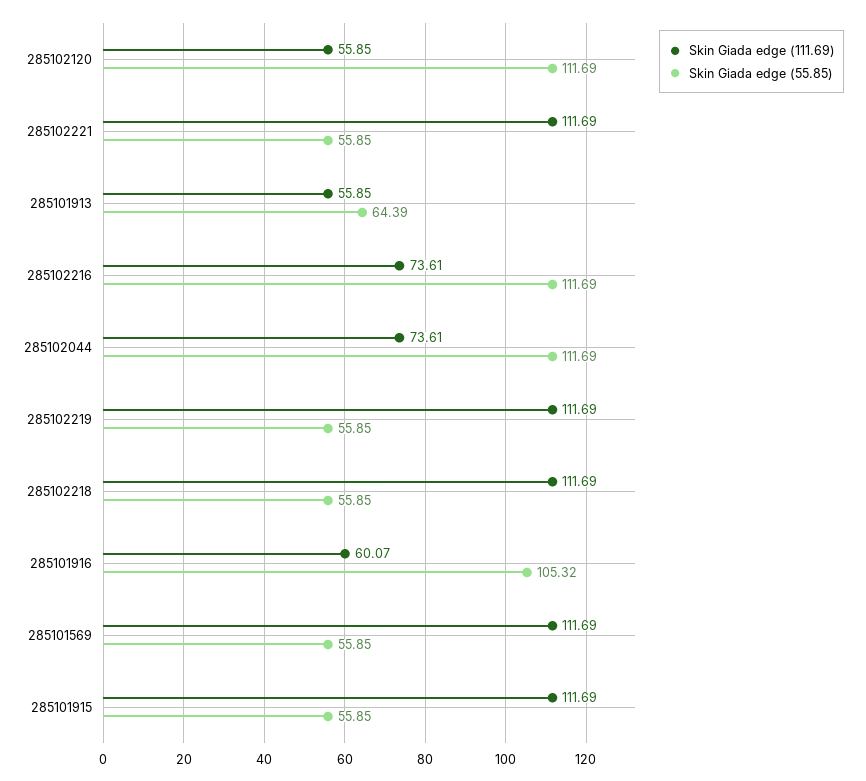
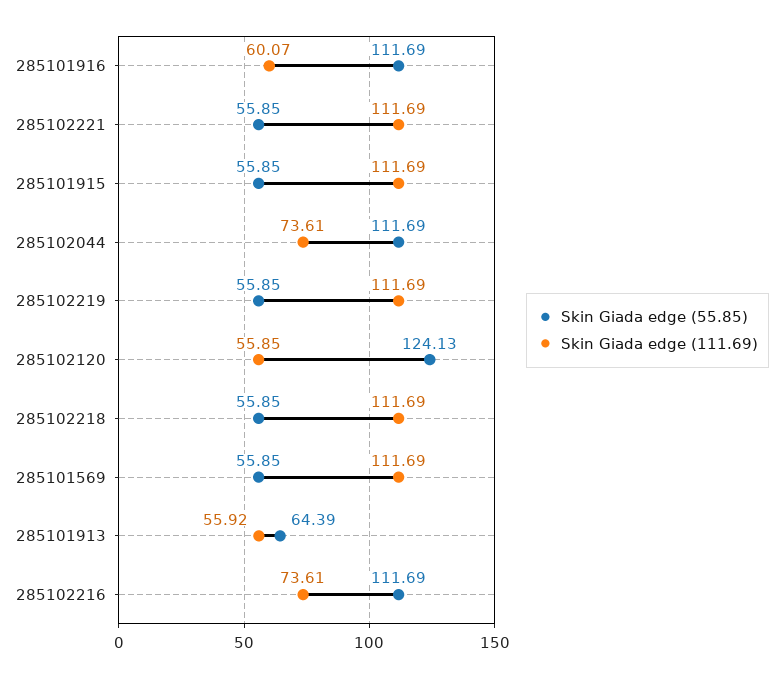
  {
    "Skin Giada edge (111.69)": {
      "285102120": 55.85,
      "285102221": 111.69,
-     "285101913": 55.85,
+     "285101913": 55.92,
      "285102216": 73.61,
      "285102044": 73.61,
      "285102219": 111.69,
      "285102218": 111.69,
      "285101916": 60.07,
      "285101569": 111.69,
      "285101915": 111.69
    },
    "Skin Giada edge (55.85)": {
-     "285102120": 111.69,
+     "285102120": 124.13,
      "285102221": 55.85,
      "285101913": 64.39,
      "285102216": 111.69,
      "285102044": 111.69,
      "285102219": 55.85,
      "285102218": 55.85,
-     "285101916": 105.32,
+     "285101916": 111.69,
      "285101569": 55.85,
      "285101915": 55.85
    }
  }

